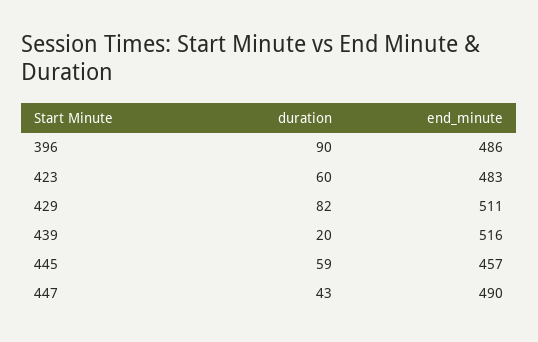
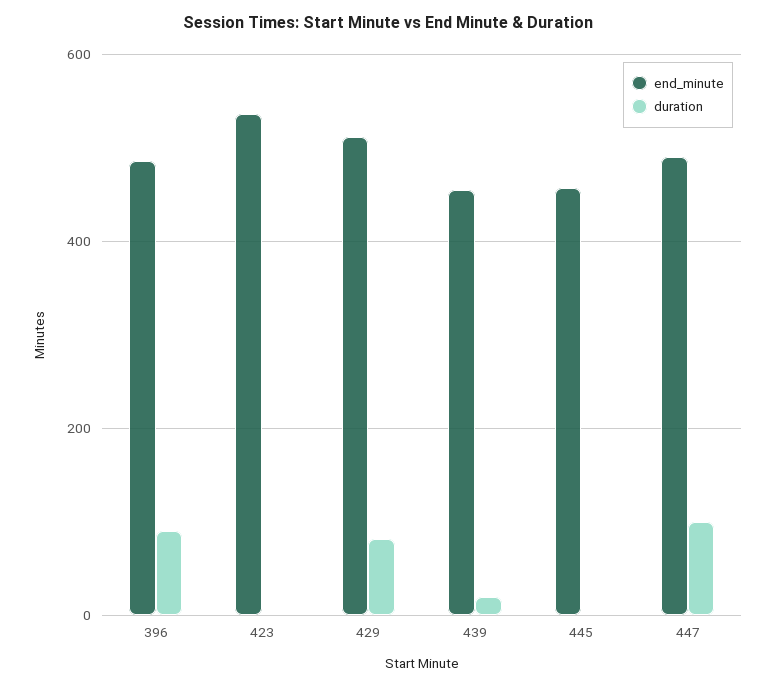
  {
    "duration": {
      "396": 90,
-     "423": 60,
+     "423": 0,
      "429": 82,
      "439": 20,
-     "445": 59,
+     "445": 0,
-     "447": 43
+     "447": 100
    },
    "end_minute": {
      "396": 486,
-     "423": 483,
+     "423": 540,
      "429": 511,
-     "439": 516,
+     "439": 460,
      "445": 457,
      "447": 490
    }
  }

